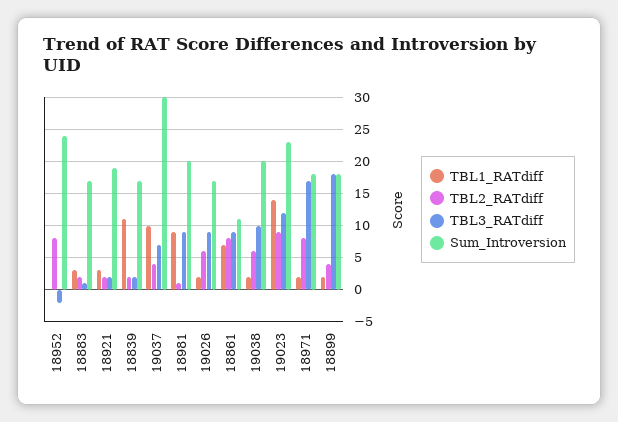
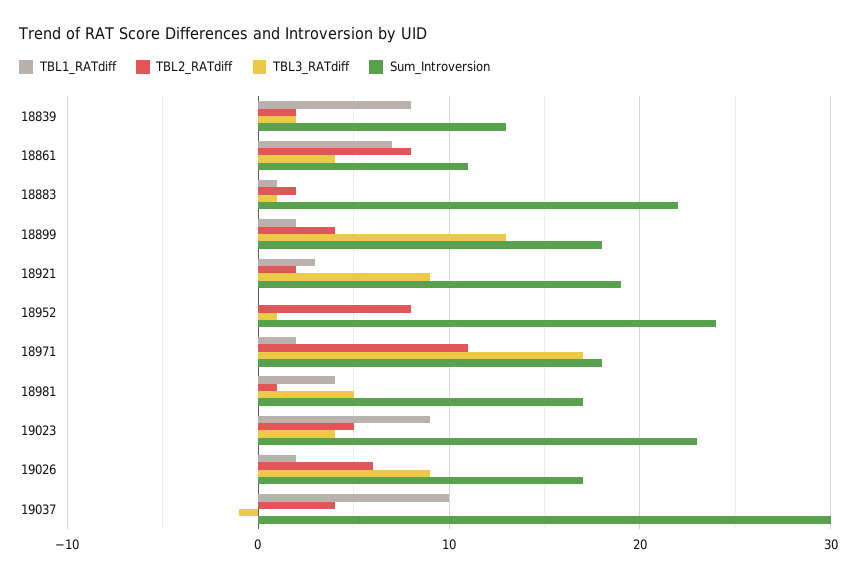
  {
    "TBL1_RATdiff": {
      "18952": 0,
-     "18883": 3,
+     "18883": 1,
      "18921": 3,
-     "18839": 11,
+     "18839": 8,
      "19037": 10,
-     "18981": 9,
+     "18981": 4,
      "19026": 2,
      "18861": 7,
-     "19038": 2,
-     "19023": 14,
+     "19023": 9,
      "18971": 2,
      "18899": 2
    },
    "TBL2_RATdiff": {
      "18952": 8,
      "18883": 2,
      "18921": 2,
      "18839": 2,
      "19037": 4,
      "18981": 1,
      "19026": 6,
      "18861": 8,
-     "19038": 6,
-     "19023": 9,
+     "19023": 5,
-     "18971": 8,
+     "18971": 11,
      "18899": 4
    },
    "TBL3_RATdiff": {
-     "18952": -2,
+     "18952": 1,
      "18883": 1,
-     "18921": 2,
+     "18921": 9,
      "18839": 2,
-     "19037": 7,
+     "19037": -1,
-     "18981": 9,
+     "18981": 5,
      "19026": 9,
-     "18861": 9,
+     "18861": 4,
-     "19038": 10,
-     "19023": 12,
+     "19023": 4,
      "18971": 17,
-     "18899": 18
+     "18899": 13
    },
    "Sum_Introversion": {
      "18952": 24,
-     "18883": 17,
+     "18883": 22,
      "18921": 19,
-     "18839": 17,
+     "18839": 13,
      "19037": 30,
-     "18981": 20,
+     "18981": 17,
      "19026": 17,
      "18861": 11,
-     "19038": 20,
      "19023": 23,
      "18971": 18,
      "18899": 18
    }
  }

